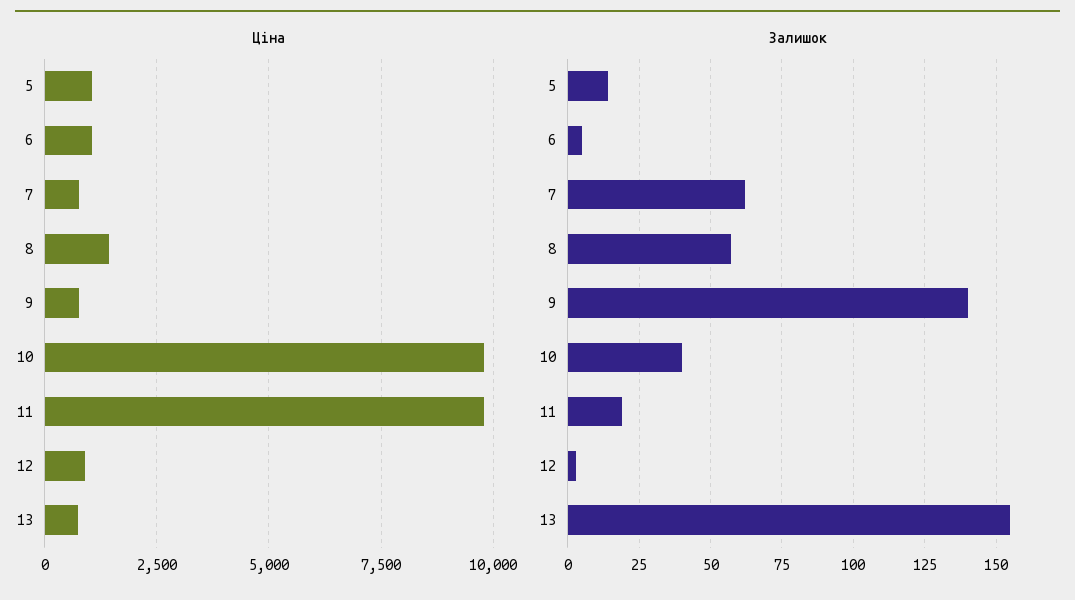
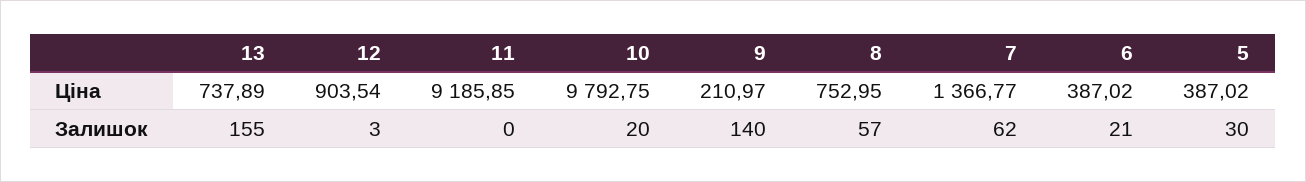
  {
    "Ціна": {
-     "5": 1000,
+     "5": 387.02,
-     "6": 1000,
+     "6": 387.02,
-     "7": 750,
+     "7": 1366.77,
-     "8": 1500,
+     "8": 752.95,
-     "9": 750,
+     "9": 210.97,
      "10": 9792.75,
-     "11": 9750,
+     "11": 9185.85,
      "12": 903.54,
      "13": 737.89
    },
    "Залишок": {
-     "5": 15,
+     "5": 30,
-     "6": 5,
+     "6": 21,
      "7": 62,
      "8": 57,
      "9": 140,
-     "10": 40,
+     "10": 20,
-     "11": 20,
+     "11": 0,
      "12": 3,
      "13": 155
    }
  }

